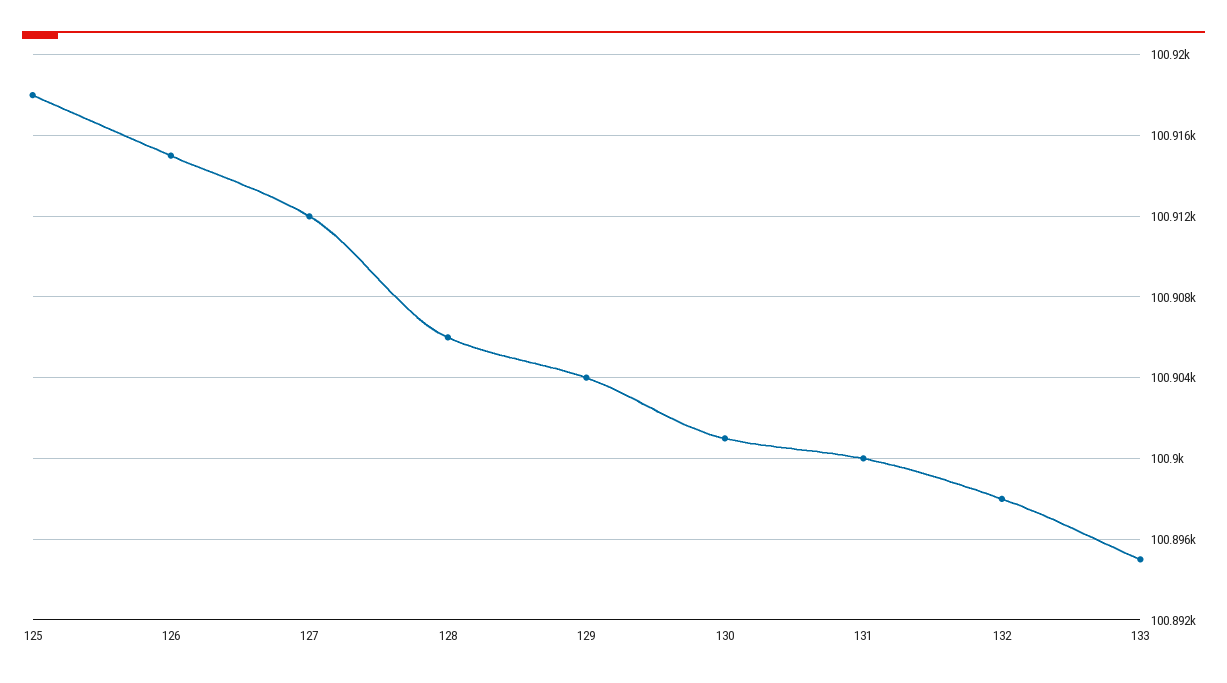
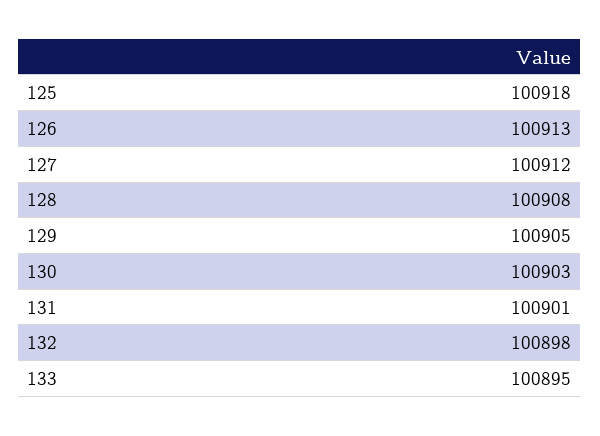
  {
    "125": 100918,
-   "126": 100915,
+   "126": 100913,
    "127": 100912,
-   "128": 100906,
+   "128": 100908,
-   "129": 100904,
+   "129": 100905,
-   "130": 100901,
+   "130": 100903,
-   "131": 100900,
+   "131": 100901,
    "132": 100898,
    "133": 100895
  }

